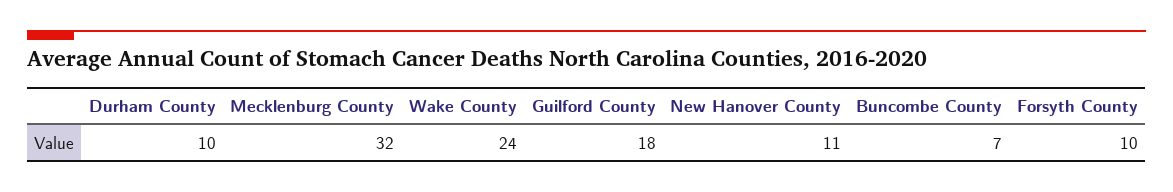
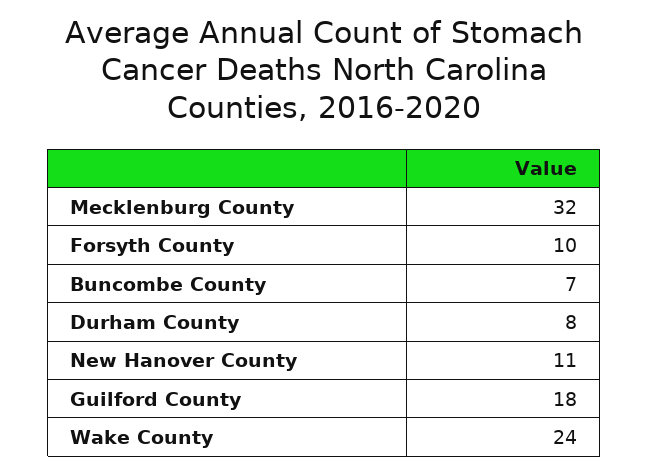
  {
-   "Durham County": 10,
+   "Durham County": 8,
    "Mecklenburg County": 32,
    "Wake County": 24,
    "Guilford County": 18,
    "New Hanover County": 11,
    "Buncombe County": 7,
    "Forsyth County": 10
  }

